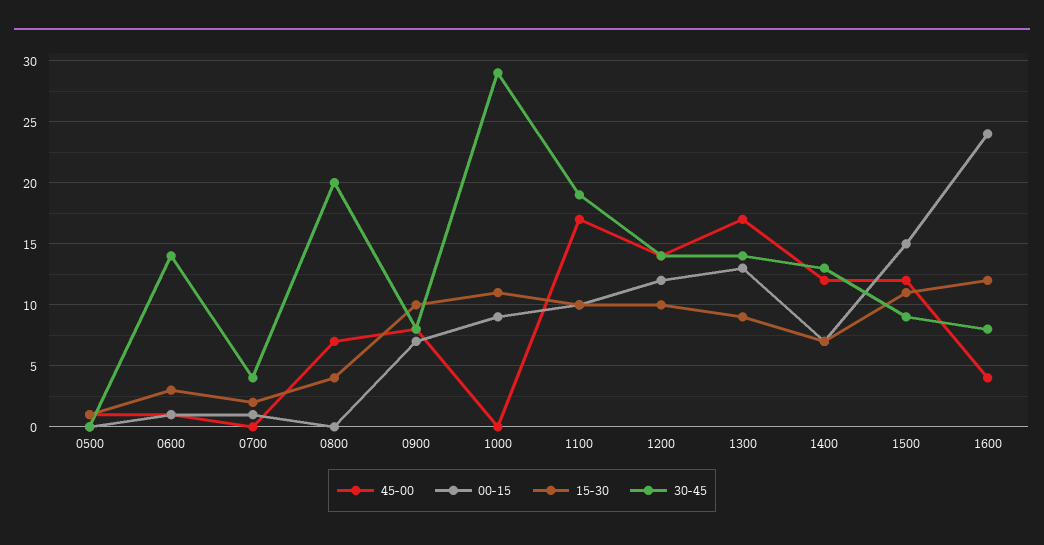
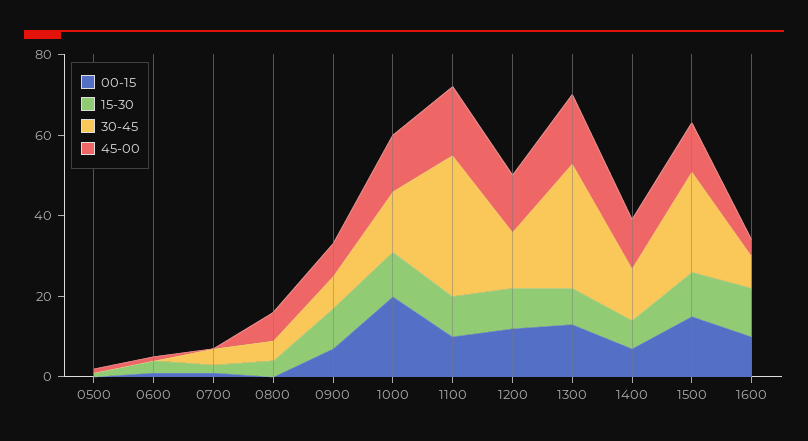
  {
    "45-00": {
      "0500": 1,
      "0600": 1,
      "0700": 0,
      "0800": 7,
      "0900": 8,
-     "1000": 0,
+     "1000": 15,
      "1100": 17,
      "1200": 14,
      "1300": 17,
      "1400": 12,
      "1500": 12,
      "1600": 4
    },
    "00-15": {
      "0500": 0,
      "0600": 1,
      "0700": 1,
      "0800": 0,
      "0900": 7,
-     "1000": 9,
+     "1000": 20,
      "1100": 10,
      "1200": 12,
      "1300": 13,
      "1400": 7,
      "1500": 15,
-     "1600": 24
+     "1600": 10
    },
    "15-30": {
      "0500": 1,
      "0600": 3,
      "0700": 2,
      "0800": 4,
      "0900": 10,
      "1000": 11,
      "1100": 10,
      "1200": 10,
      "1300": 9,
      "1400": 7,
      "1500": 11,
      "1600": 12
    },
    "30-45": {
      "0500": 0,
-     "0600": 14,
+     "0600": 0,
      "0700": 4,
-     "0800": 20,
+     "0800": 5,
      "0900": 8,
-     "1000": 29,
+     "1000": 15,
-     "1100": 19,
+     "1100": 35,
      "1200": 14,
-     "1300": 14,
+     "1300": 30,
      "1400": 13,
-     "1500": 9,
+     "1500": 25,
      "1600": 8
    }
  }

